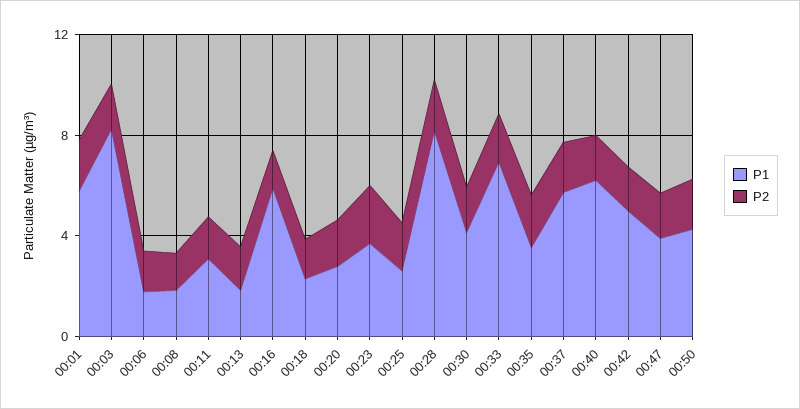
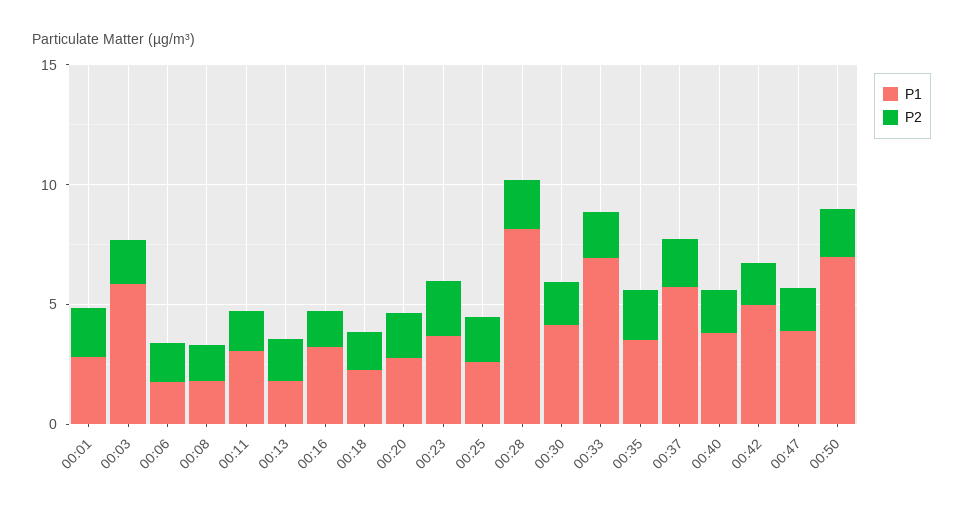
  {
    "P1": {
-     "00:01": 6,
+     "00:01": 3,
-     "00:03": 8,
+     "00:03": 6,
      "00:06": 2,
      "00:08": 2,
      "00:11": 3,
      "00:13": 2,
-     "00:16": 6,
+     "00:16": 3,
      "00:18": 2,
      "00:20": 3,
      "00:23": 4,
      "00:25": 3,
      "00:28": 8,
      "00:30": 4,
      "00:33": 7,
      "00:35": 4,
      "00:37": 6,
-     "00:40": 6,
+     "00:40": 4,
      "00:42": 5,
      "00:47": 4,
-     "00:50": 4
+     "00:50": 7
    },
    "P2": {
      "00:01": 2,
      "00:03": 2,
      "00:06": 2,
      "00:08": 1,
      "00:11": 2,
      "00:13": 2,
      "00:16": 2,
      "00:18": 2,
      "00:20": 2,
      "00:23": 2,
      "00:25": 2,
      "00:28": 2,
      "00:30": 2,
      "00:33": 2,
      "00:35": 2,
      "00:37": 2,
      "00:40": 2,
      "00:42": 2,
      "00:47": 2,
      "00:50": 2
    }
  }

